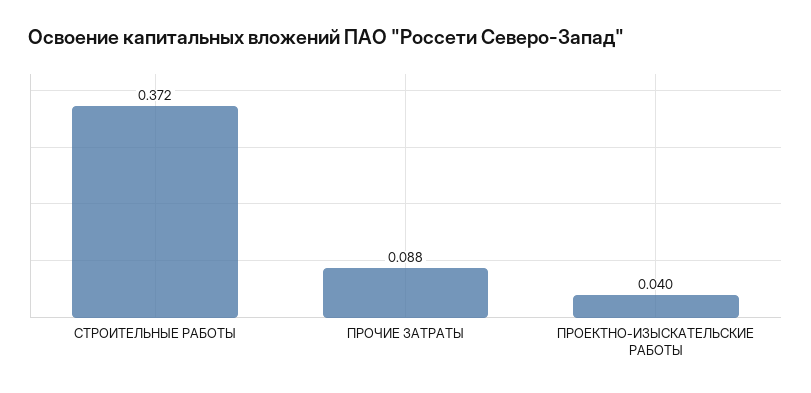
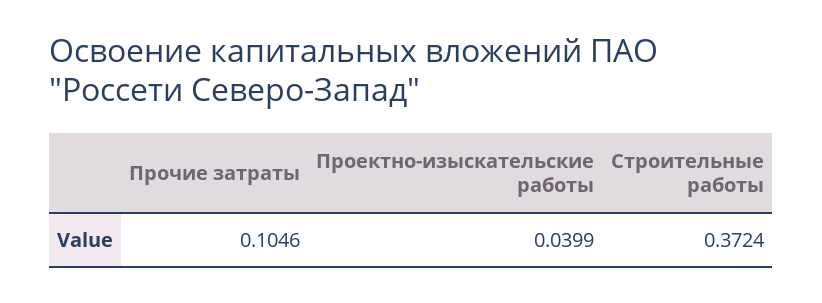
  {
    "СТРОИТЕЛЬНЫЕ РАБОТЫ": 0.3724,
-   "ПРОЧИЕ ЗАТРАТЫ": 0.088,
+   "ПРОЧИЕ ЗАТРАТЫ": 0.1046,
    "ПРОЕКТНО-ИЗЫСКАТЕЛЬСКИЕ РАБОТЫ": 0.0399
  }

